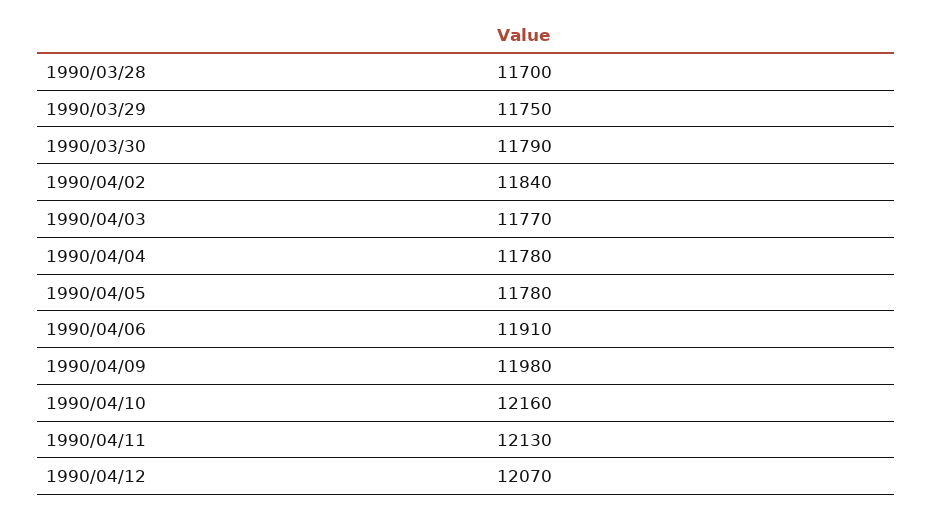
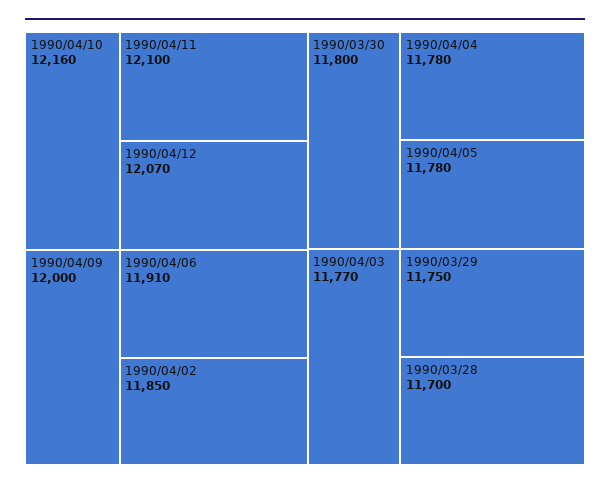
  {
    "1990/03/28": 11700,
    "1990/03/29": 11750,
-   "1990/03/30": 11790,
+   "1990/03/30": 11800,
-   "1990/04/02": 11840,
+   "1990/04/02": 11850,
    "1990/04/03": 11770,
    "1990/04/04": 11780,
    "1990/04/05": 11780,
    "1990/04/06": 11910,
-   "1990/04/09": 11980,
+   "1990/04/09": 12000,
    "1990/04/10": 12160,
-   "1990/04/11": 12130,
+   "1990/04/11": 12100,
    "1990/04/12": 12070
  }

